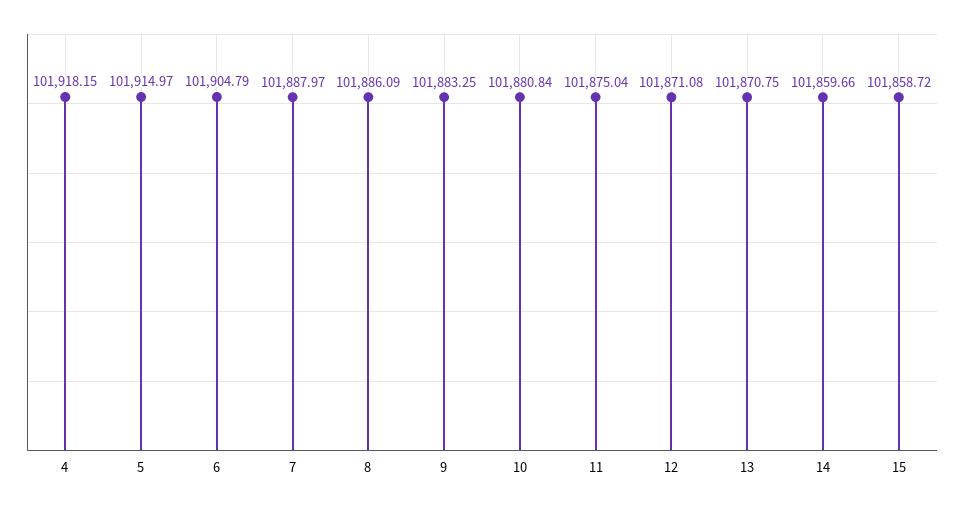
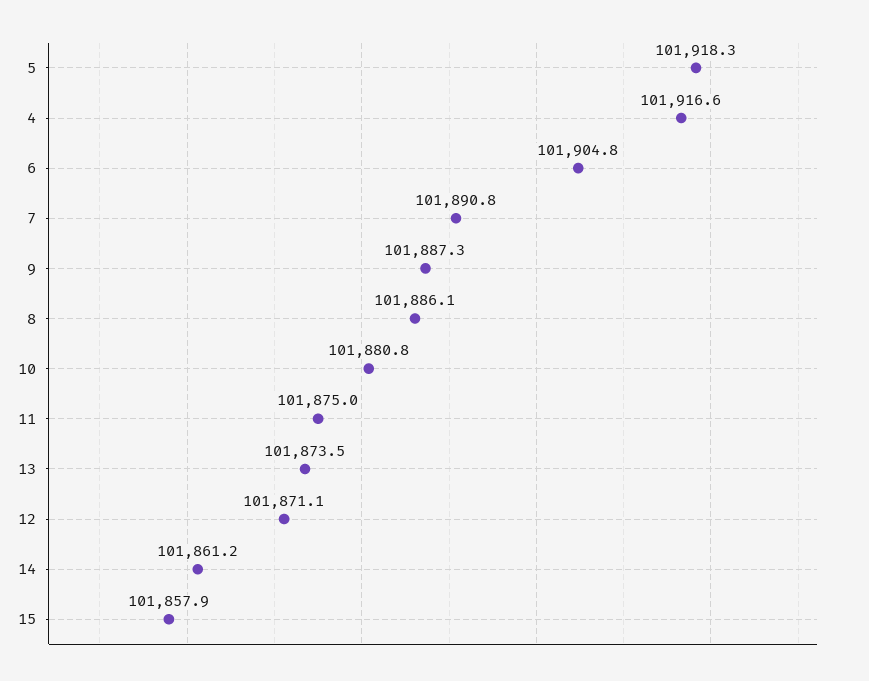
  {
-   "4": 101918.15,
+   "4": 101916.6,
-   "5": 101914.97,
+   "5": 101918.3,
    "6": 101904.79,
-   "7": 101887.97,
+   "7": 101890.8,
    "8": 101886.09,
-   "9": 101883.25,
+   "9": 101887.3,
    "10": 101880.84,
    "11": 101875.04,
    "12": 101871.08,
-   "13": 101870.75,
+   "13": 101873.5,
-   "14": 101859.66,
+   "14": 101861.2,
-   "15": 101858.72
+   "15": 101857.9
  }

